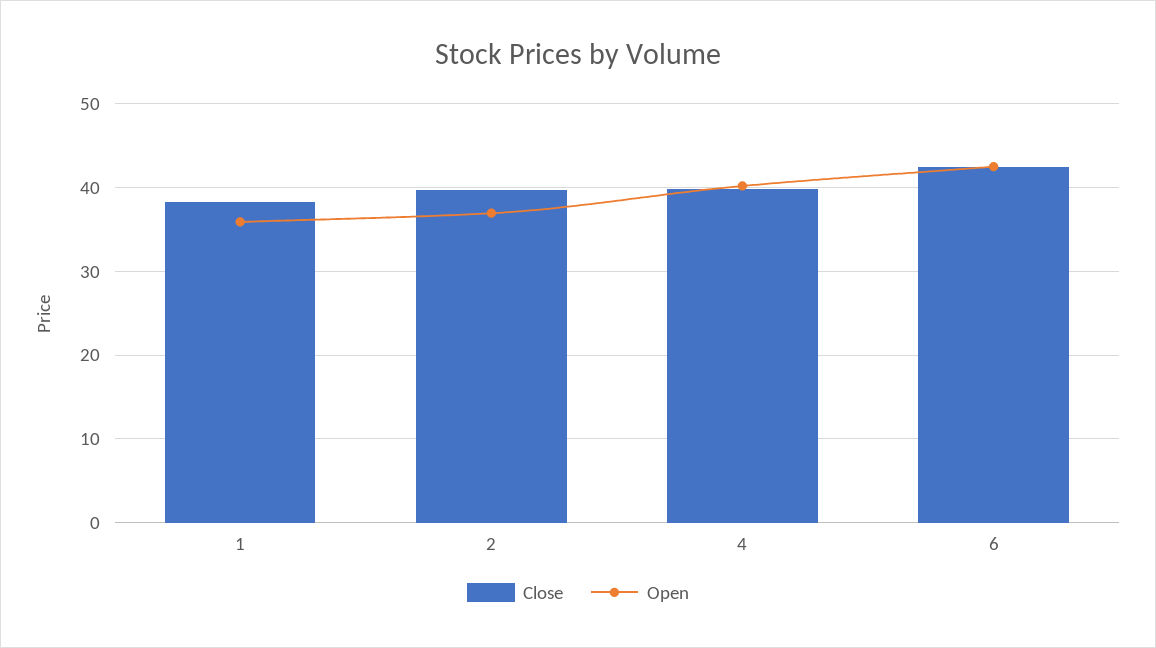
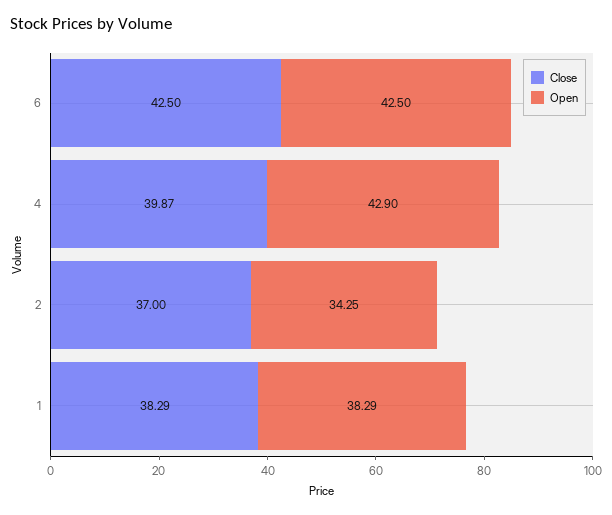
  {
    "Close": {
      "1": 38.29,
-     "2": 40,
+     "2": 37,
      "4": 39.87,
      "6": 42.5
    },
    "Open": {
-     "1": 36,
+     "1": 38.29,
-     "2": 37,
+     "2": 34.25,
-     "4": 40,
+     "4": 42.9,
      "6": 42.5
    }
  }

